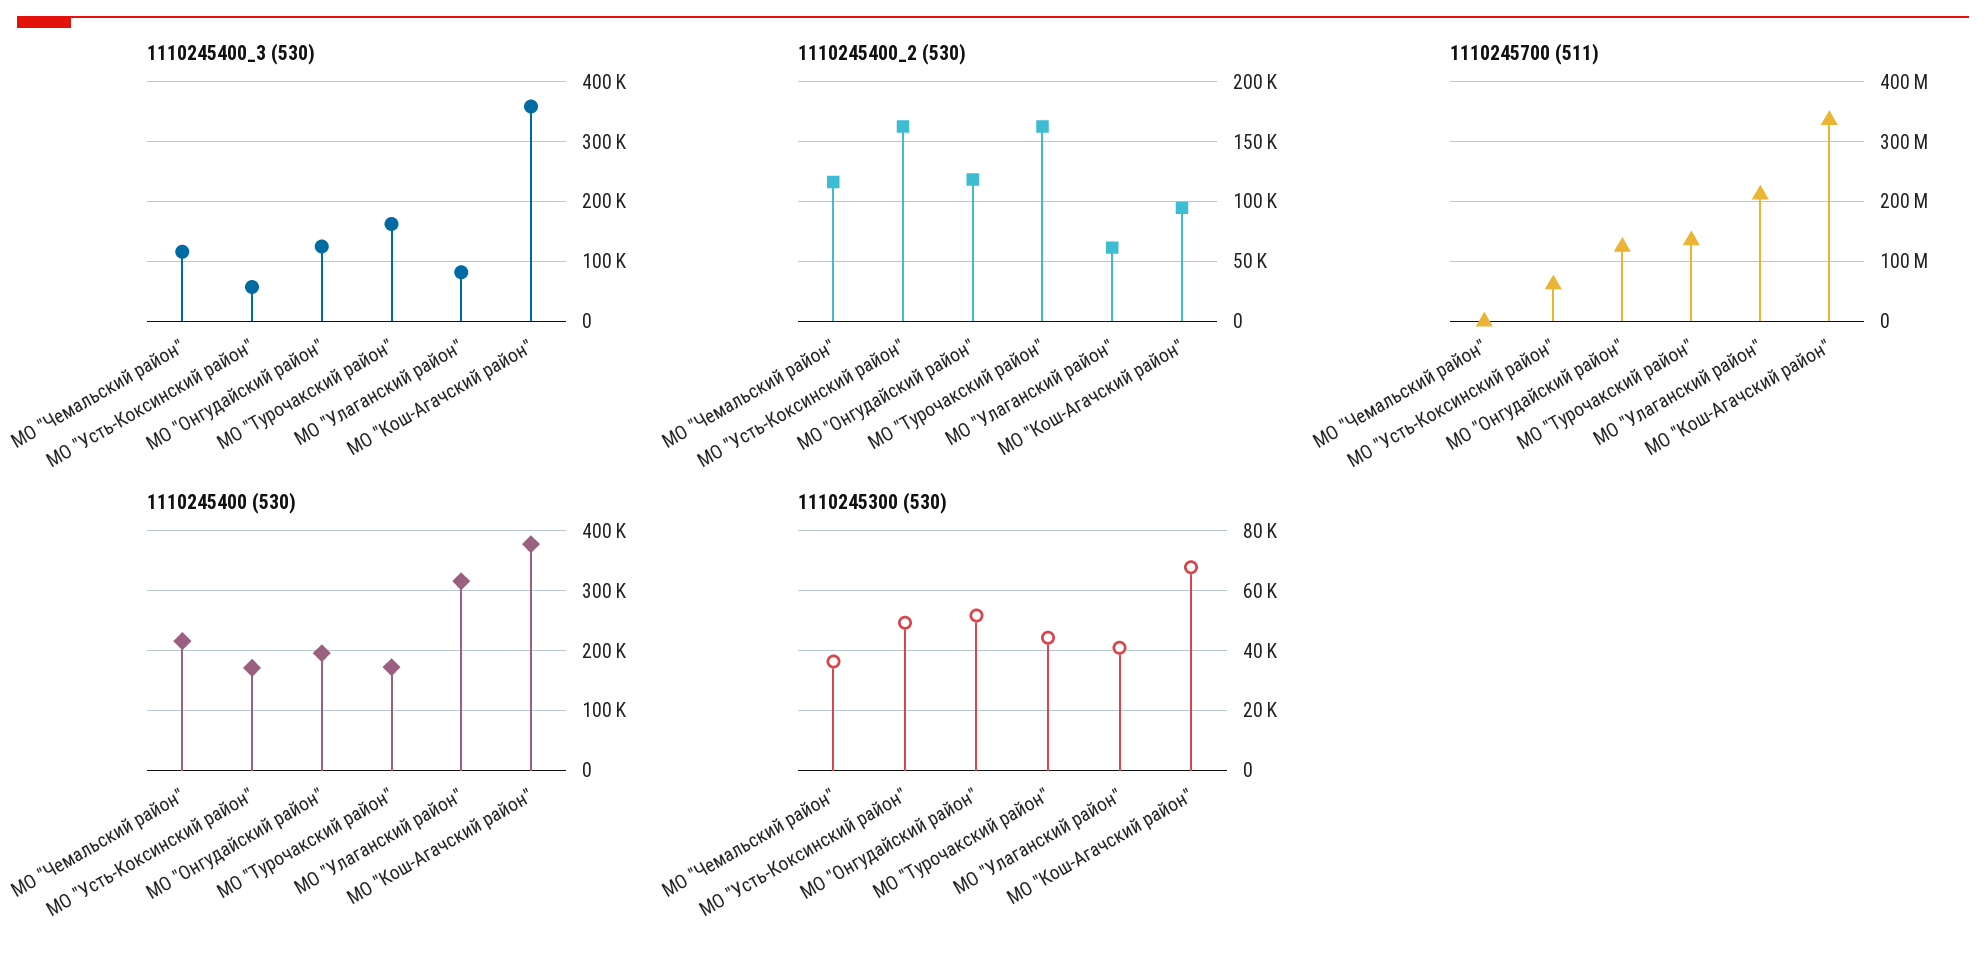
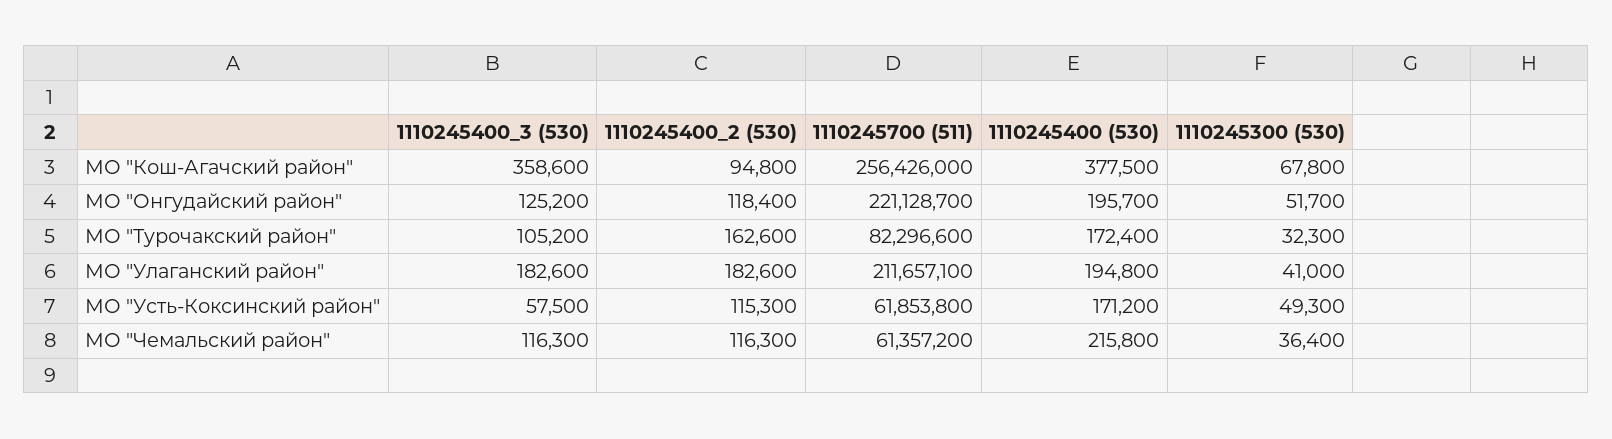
  {
    "1110245400_3 (530)": {
      "МО \"Чемальский район\"": 116300,
      "МО \"Усть-Коксинский район\"": 57500,
      "МО \"Онгудайский район\"": 125200,
-     "МО \"Турочакский район\"": 160000,
+     "МО \"Турочакский район\"": 105200,
-     "МО \"Улаганский район\"": 80000,
+     "МО \"Улаганский район\"": 182600,
      "МО \"Кош-Агачский район\"": 358600
    },
    "1110245400_2 (530)": {
      "МО \"Чемальский район\"": 116300,
-     "МО \"Усть-Коксинский район\"": 160000,
+     "МО \"Усть-Коксинский район\"": 115300,
      "МО \"Онгудайский район\"": 118400,
      "МО \"Турочакский район\"": 162600,
-     "МО \"Улаганский район\"": 60000,
+     "МО \"Улаганский район\"": 182600,
      "МО \"Кош-Агачский район\"": 94800
    },
    "1110245700 (511)": {
-     "МО \"Чемальский район\"": 0,
+     "МО \"Чемальский район\"": 61357200,
      "МО \"Усть-Коксинский район\"": 61853800,
-     "МО \"Онгудайский район\"": 120000000,
+     "МО \"Онгудайский район\"": 221128700,
-     "МО \"Турочакский район\"": 140000000,
+     "МО \"Турочакский район\"": 82296600,
      "МО \"Улаганский район\"": 211657100,
-     "МО \"Кош-Агачский район\"": 340000000
+     "МО \"Кош-Агачский район\"": 256426000
    },
    "1110245400 (530)": {
      "МО \"Чемальский район\"": 215800,
      "МО \"Усть-Коксинский район\"": 171200,
      "МО \"Онгудайский район\"": 195700,
      "МО \"Турочакский район\"": 172400,
-     "МО \"Улаганский район\"": 320000,
+     "МО \"Улаганский район\"": 194800,
      "МО \"Кош-Агачский район\"": 377500
    },
    "1110245300 (530)": {
      "МО \"Чемальский район\"": 36400,
      "МО \"Усть-Коксинский район\"": 49300,
      "МО \"Онгудайский район\"": 51700,
-     "МО \"Турочакский район\"": 45000,
+     "МО \"Турочакский район\"": 32300,
      "МО \"Улаганский район\"": 41000,
      "МО \"Кош-Агачский район\"": 67800
    }
  }

